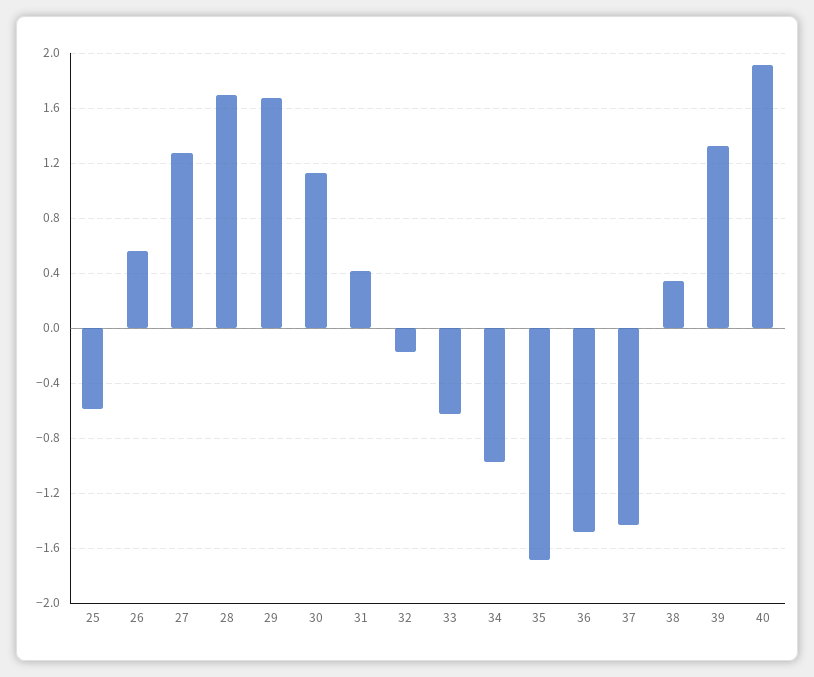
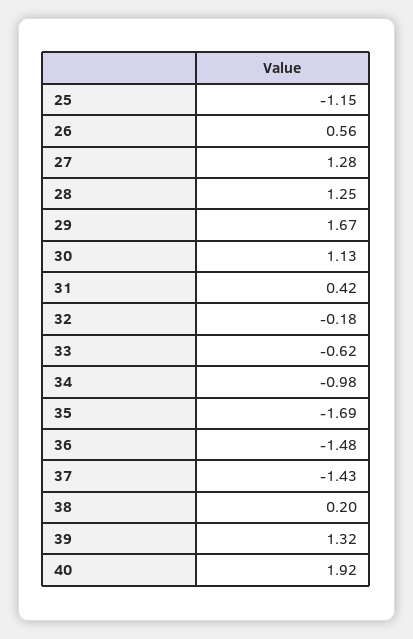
  {
-   "25": -0.6,
+   "25": -1.15,
    "26": 0.56,
    "27": 1.28,
-   "28": 1.7,
+   "28": 1.25,
    "29": 1.67,
    "30": 1.13,
    "31": 0.42,
    "32": -0.18,
    "33": -0.62,
    "34": -0.98,
    "35": -1.69,
    "36": -1.48,
    "37": -1.43,
-   "38": 0.35,
+   "38": 0.2,
    "39": 1.32,
    "40": 1.92
  }

